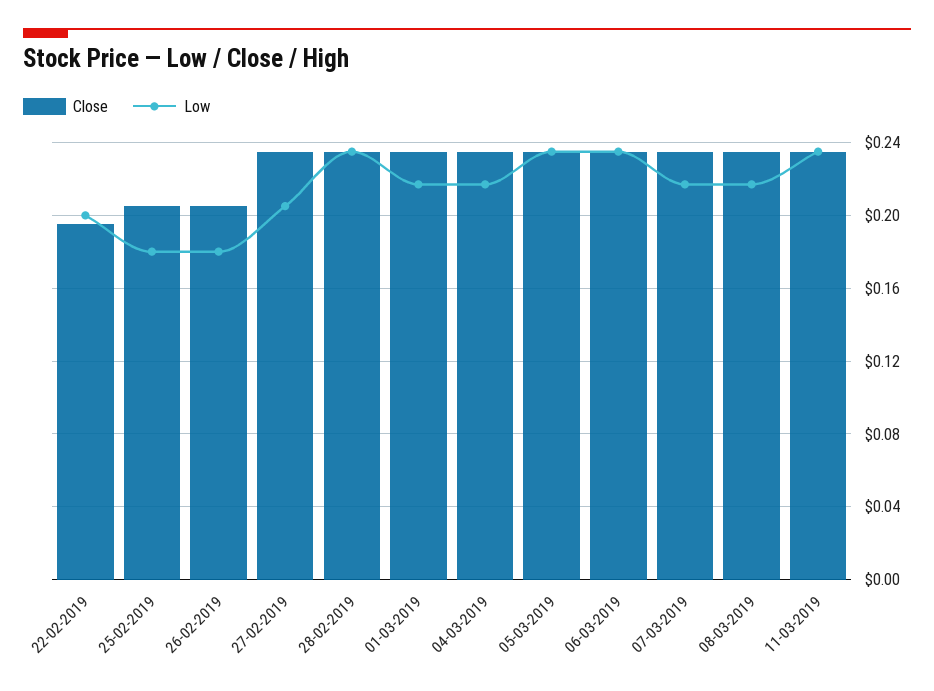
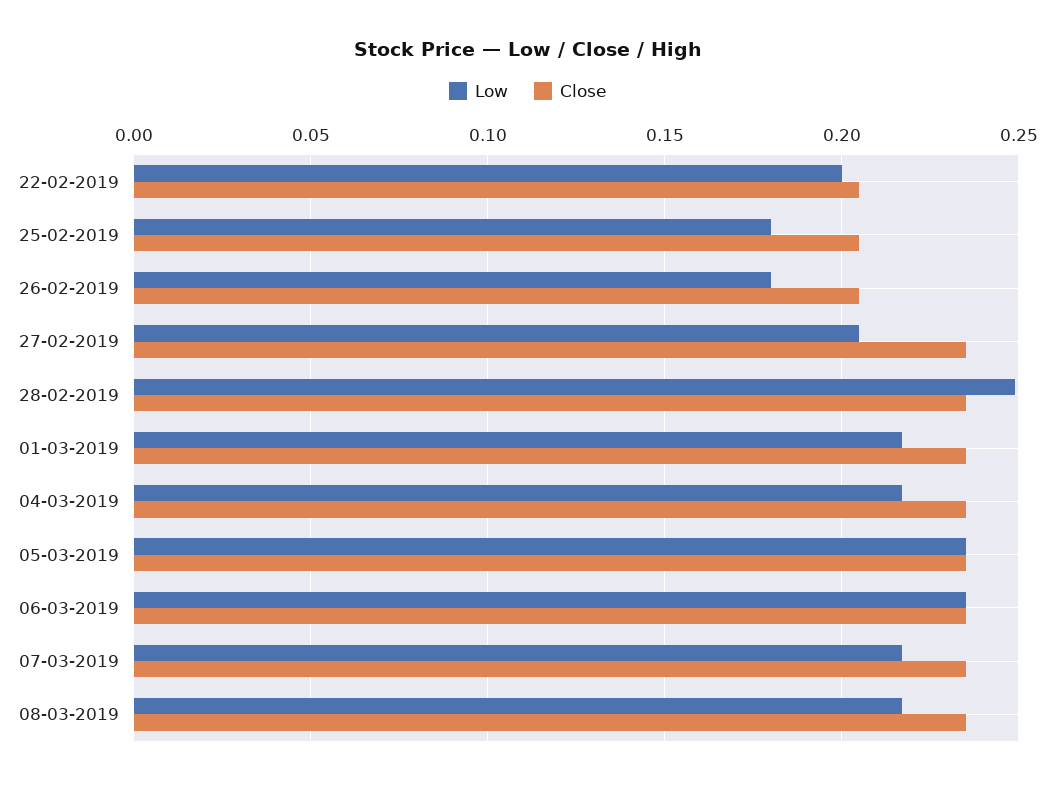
  {
    "Close": {
-     "22-02-2019": 0.195,
+     "22-02-2019": 0.205,
      "25-02-2019": 0.205,
      "26-02-2019": 0.205,
      "27-02-2019": 0.235,
      "28-02-2019": 0.235,
      "01-03-2019": 0.235,
      "04-03-2019": 0.235,
      "05-03-2019": 0.235,
      "06-03-2019": 0.235,
      "07-03-2019": 0.235,
-     "08-03-2019": 0.235,
+     "08-03-2019": 0.235
-     "11-03-2019": 0.235
    },
    "Low": {
      "22-02-2019": 0.2,
      "25-02-2019": 0.18,
      "26-02-2019": 0.18,
      "27-02-2019": 0.205,
-     "28-02-2019": 0.235,
+     "28-02-2019": 0.25,
      "01-03-2019": 0.215,
      "04-03-2019": 0.215,
      "05-03-2019": 0.235,
      "06-03-2019": 0.235,
      "07-03-2019": 0.215,
-     "08-03-2019": 0.215,
+     "08-03-2019": 0.215
-     "11-03-2019": 0.235
    }
  }

